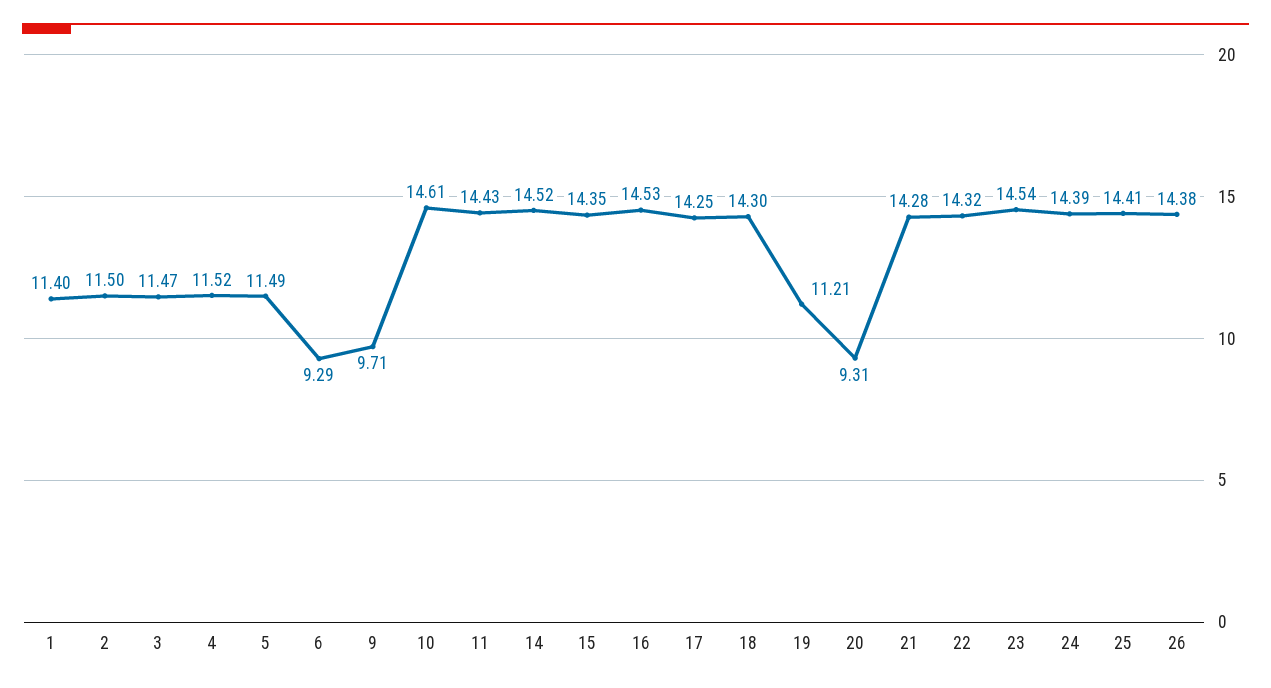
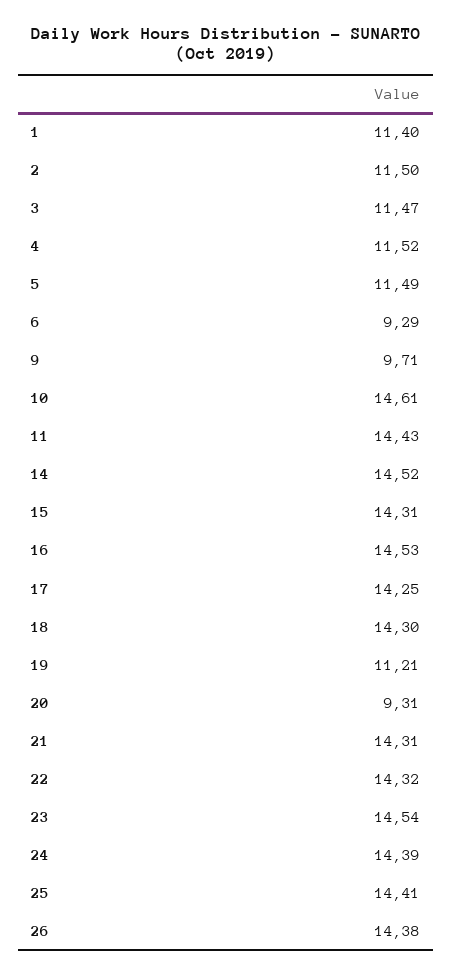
  {
    "1": 11.4,
    "2": 11.5,
    "3": 11.47,
    "4": 11.52,
    "5": 11.49,
    "6": 9.29,
    "9": 9.71,
    "10": 14.61,
    "11": 14.43,
    "14": 14.52,
-   "15": 14.35,
+   "15": 14.31,
    "16": 14.53,
    "17": 14.25,
    "18": 14.3,
    "19": 11.21,
    "20": 9.31,
-   "21": 14.28,
+   "21": 14.31,
    "22": 14.32,
    "23": 14.54,
    "24": 14.39,
    "25": 14.41,
    "26": 14.38
  }

